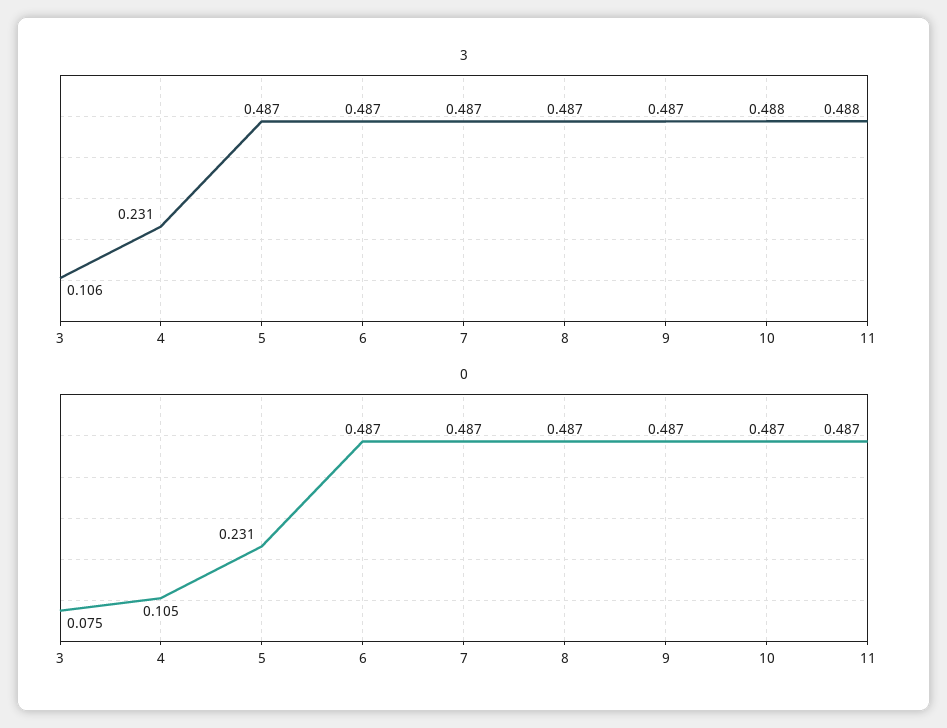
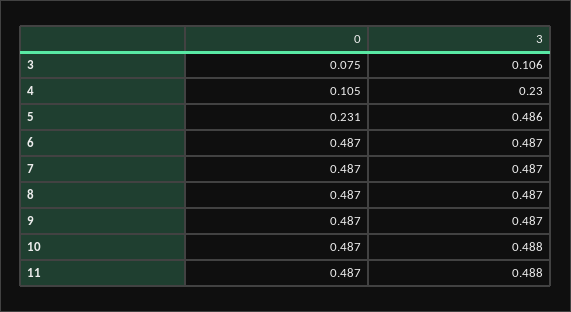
  {
    "3": {
      "3": 0.106,
-     "4": 0.231,
+     "4": 0.23,
-     "5": 0.487,
+     "5": 0.486,
      "6": 0.487,
      "7": 0.487,
      "8": 0.487,
      "9": 0.487,
      "10": 0.488,
      "11": 0.488
    },
    "0": {
      "3": 0.075,
      "4": 0.105,
      "5": 0.231,
      "6": 0.487,
      "7": 0.487,
      "8": 0.487,
      "9": 0.487,
      "10": 0.487,
      "11": 0.487
    }
  }

